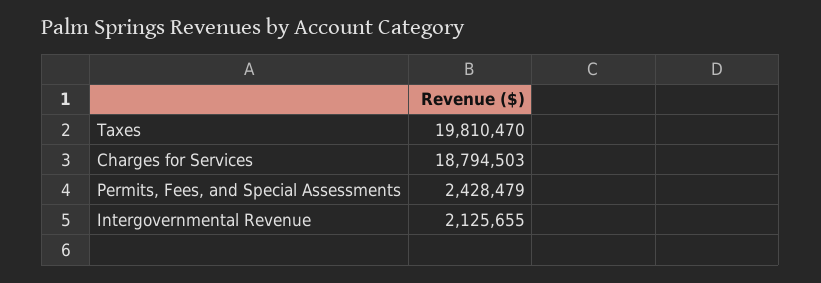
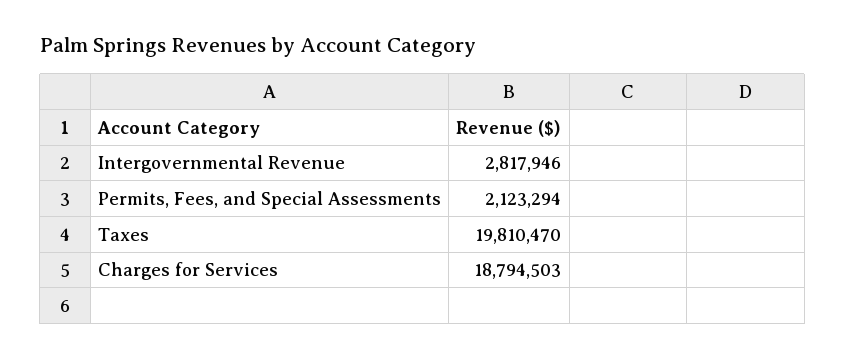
  {
    "Taxes": 19810470,
    "Charges for Services": 18794503,
-   "Permits, Fees, and Special Assessments": 2428479,
+   "Permits, Fees, and Special Assessments": 2123294,
-   "Intergovernmental Revenue": 2125655
+   "Intergovernmental Revenue": 2817946
  }

